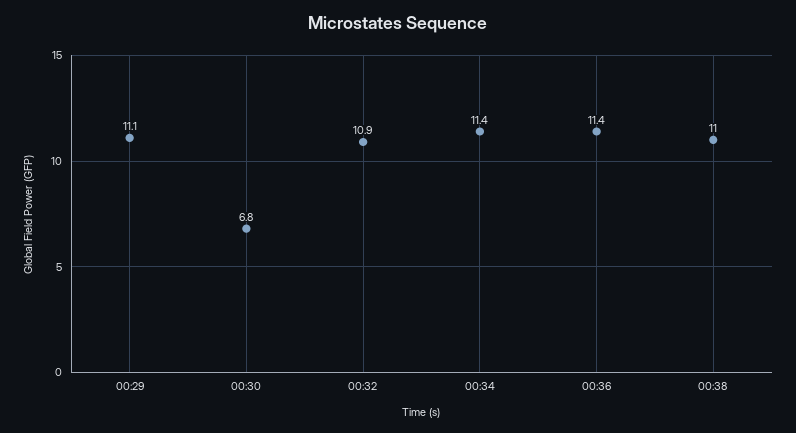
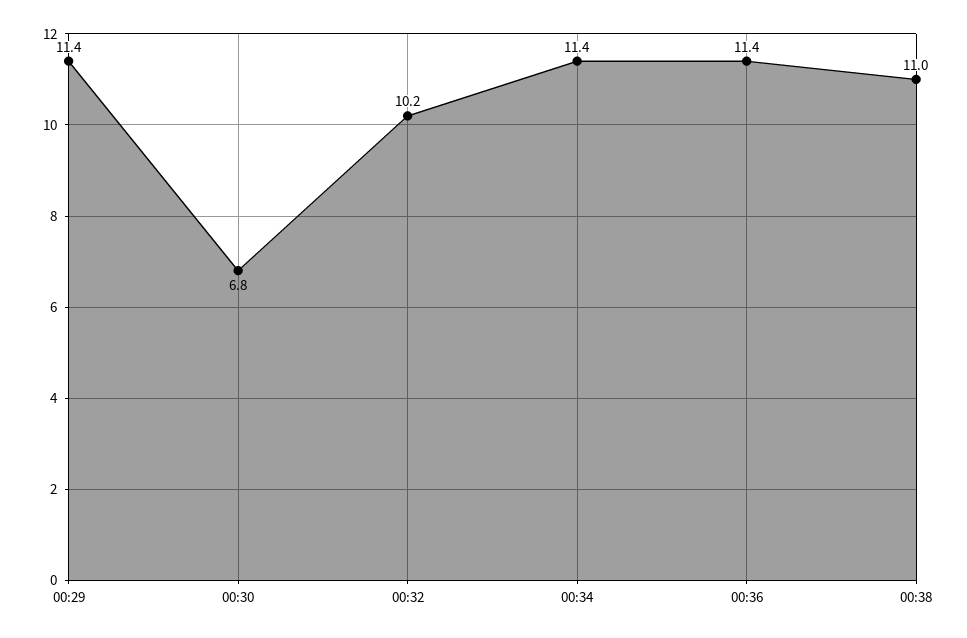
  {
-   "00:29": 11.1,
+   "00:29": 11.4,
    "00:30": 6.8,
-   "00:32": 10.9,
+   "00:32": 10.2,
    "00:34": 11.4,
    "00:36": 11.4,
    "00:38": 11
  }

